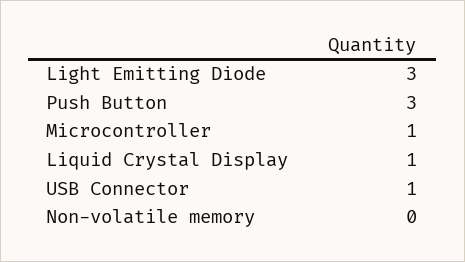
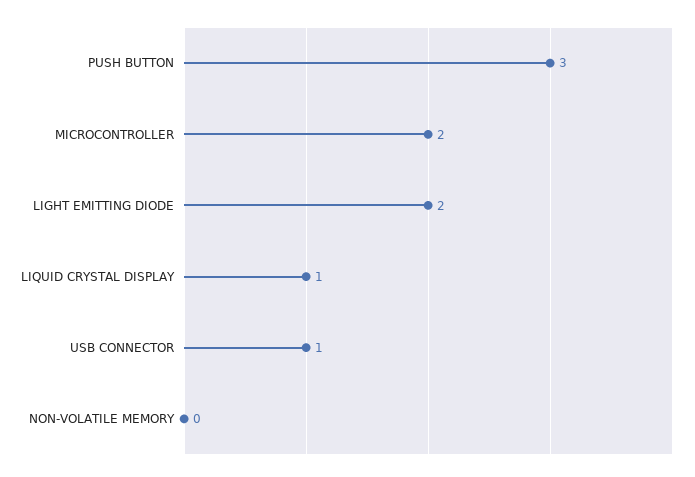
  {
-   "Light Emitting Diode": 3,
+   "Light Emitting Diode": 2,
    "Push Button": 3,
-   "Microcontroller": 1,
+   "Microcontroller": 2,
    "Liquid Crystal Display": 1,
    "USB Connector": 1,
    "Non-volatile memory": 0
  }

